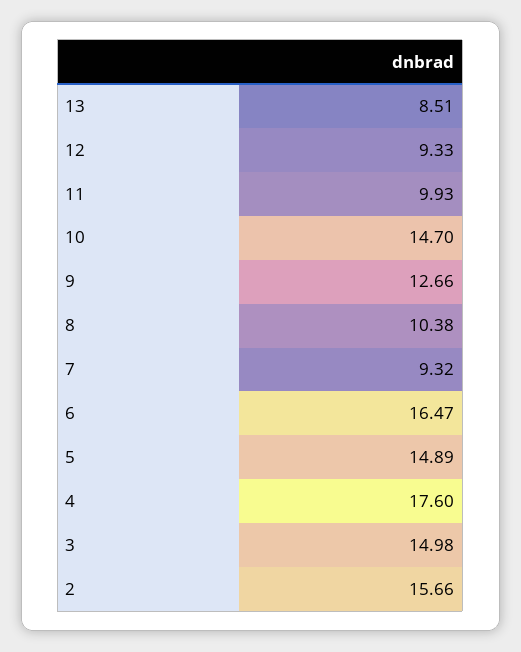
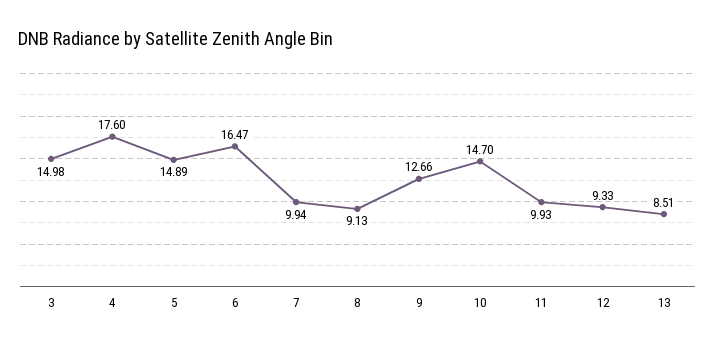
  {
    "13": 8.51,
    "12": 9.33,
    "11": 9.93,
    "10": 14.7,
    "9": 12.66,
-   "8": 10.38,
+   "8": 9.13,
-   "7": 9.32,
+   "7": 9.94,
    "6": 16.47,
    "5": 14.89,
    "4": 17.6,
-   "3": 14.98,
+   "3": 14.98
-   "2": 15.66
  }

